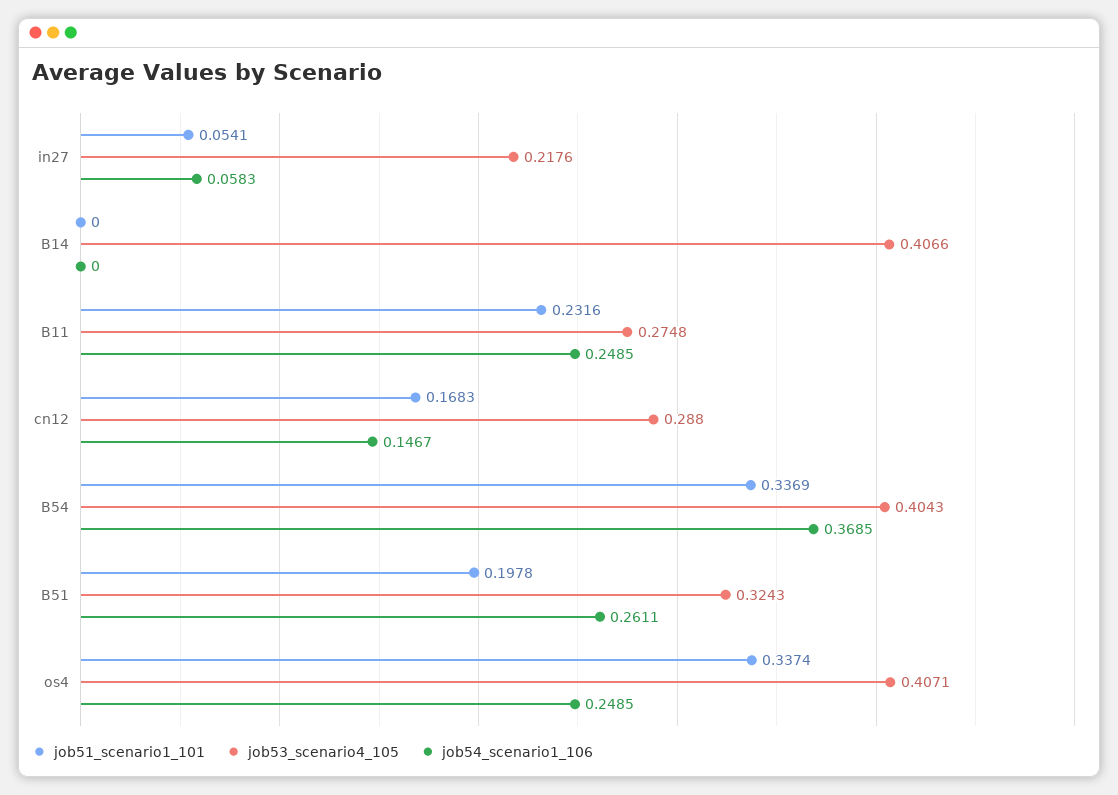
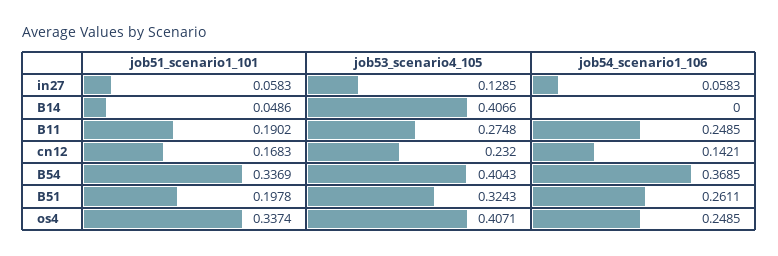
  {
    "job51_scenario1_101": {
-     "in27": 0.0541,
+     "in27": 0.0583,
-     "B14": 0,
+     "B14": 0.0486,
-     "B11": 0.2316,
+     "B11": 0.1902,
      "cn12": 0.1683,
      "B54": 0.3369,
      "B51": 0.1978,
      "os4": 0.3374
    },
    "job53_scenario4_105": {
-     "in27": 0.2176,
+     "in27": 0.1285,
      "B14": 0.4066,
      "B11": 0.2748,
-     "cn12": 0.288,
+     "cn12": 0.232,
      "B54": 0.4043,
      "B51": 0.3243,
      "os4": 0.4071
    },
    "job54_scenario1_106": {
      "in27": 0.0583,
      "B14": 0,
      "B11": 0.2485,
-     "cn12": 0.1467,
+     "cn12": 0.1421,
      "B54": 0.3685,
      "B51": 0.2611,
      "os4": 0.2485
    }
  }

